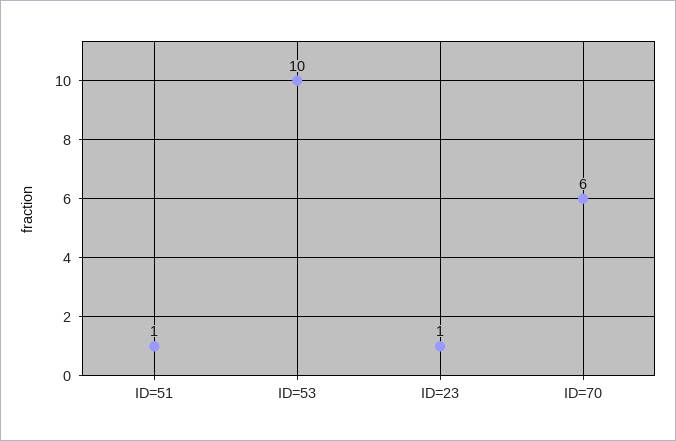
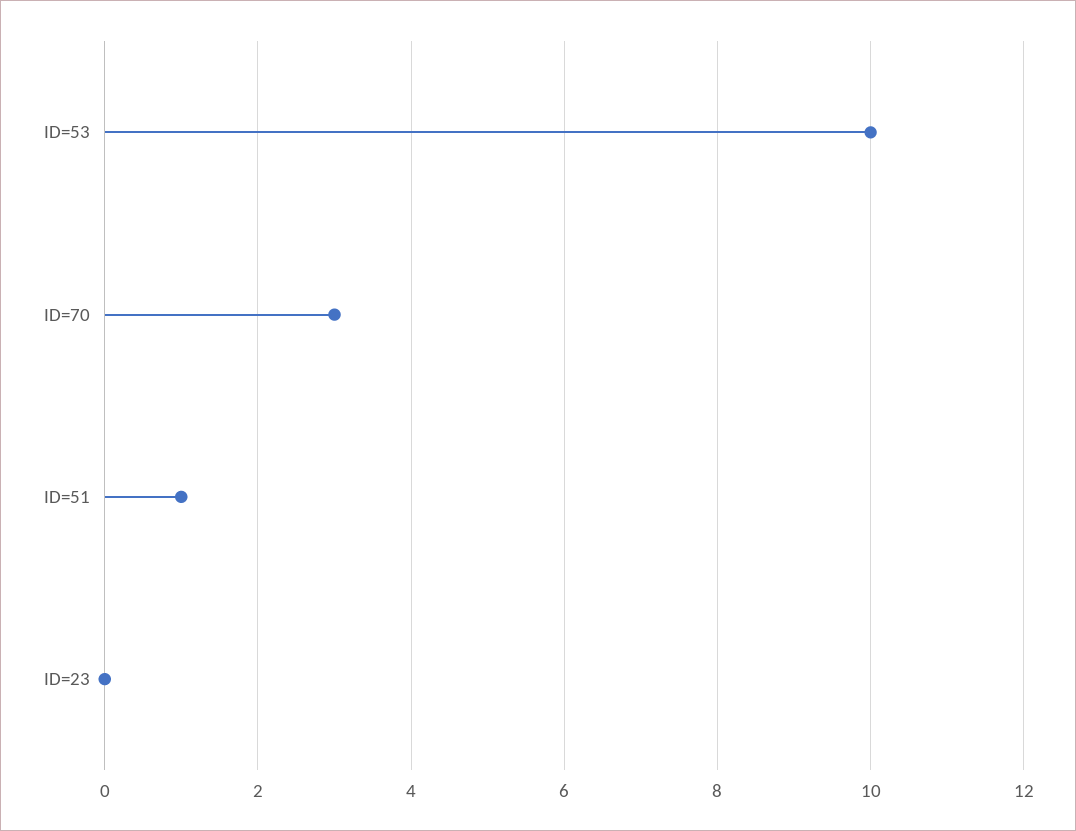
  {
    "ID=51": 1,
    "ID=53": 10,
-   "ID=23": 1,
+   "ID=23": 0,
-   "ID=70": 6
+   "ID=70": 3
  }

